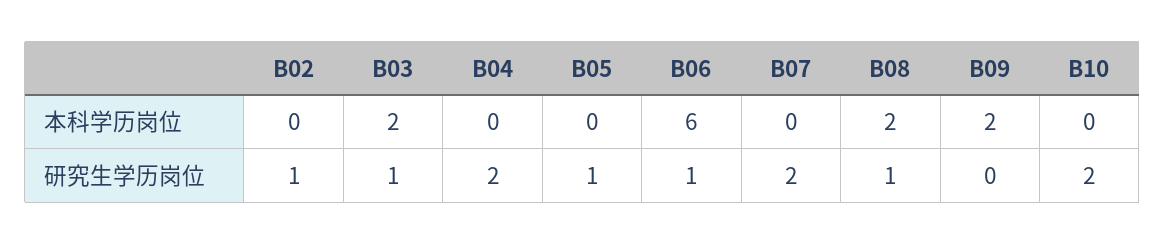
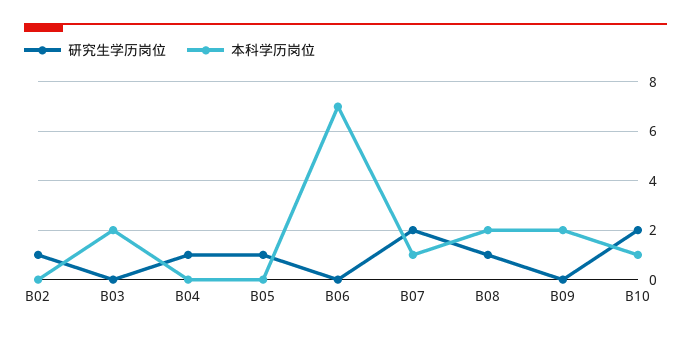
  {
    "本科学历岗位": {
      "B02": 0,
      "B03": 2,
      "B04": 0,
      "B05": 0,
-     "B06": 6,
+     "B06": 7,
-     "B07": 0,
+     "B07": 1,
      "B08": 2,
      "B09": 2,
-     "B10": 0
+     "B10": 1
    },
    "研究生学历岗位": {
      "B02": 1,
-     "B03": 1,
+     "B03": 0,
-     "B04": 2,
+     "B04": 1,
      "B05": 1,
-     "B06": 1,
+     "B06": 0,
      "B07": 2,
      "B08": 1,
      "B09": 0,
      "B10": 2
    }
  }

